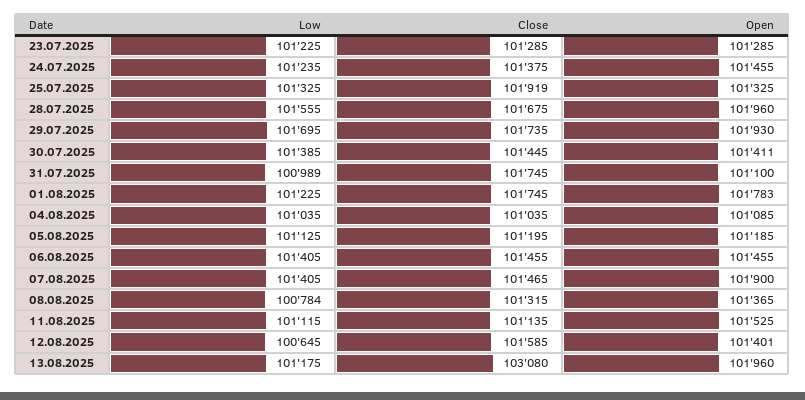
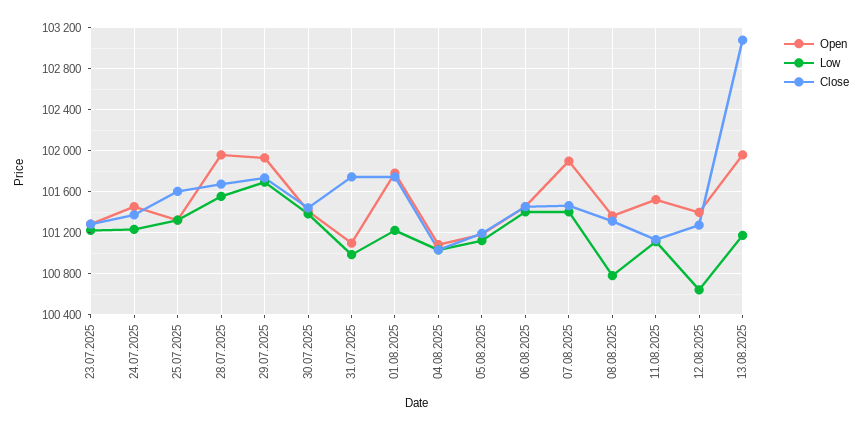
  {
    "Low": {
      "23.07.2025": 101225,
      "24.07.2025": 101235,
      "25.07.2025": 101325,
      "28.07.2025": 101555,
      "29.07.2025": 101695,
      "30.07.2025": 101385,
      "31.07.2025": 100989,
      "01.08.2025": 101225,
      "04.08.2025": 101035,
      "05.08.2025": 101125,
      "06.08.2025": 101405,
      "07.08.2025": 101405,
      "08.08.2025": 100784,
      "11.08.2025": 101115,
      "12.08.2025": 100645,
      "13.08.2025": 101175
    },
    "Close": {
      "23.07.2025": 101285,
      "24.07.2025": 101375,
-     "25.07.2025": 101919,
+     "25.07.2025": 101600,
      "28.07.2025": 101675,
      "29.07.2025": 101735,
      "30.07.2025": 101445,
      "31.07.2025": 101745,
      "01.08.2025": 101745,
      "04.08.2025": 101035,
      "05.08.2025": 101195,
      "06.08.2025": 101455,
      "07.08.2025": 101465,
      "08.08.2025": 101315,
      "11.08.2025": 101135,
-     "12.08.2025": 101585,
+     "12.08.2025": 101300,
      "13.08.2025": 103080
    },
    "Open": {
      "23.07.2025": 101285,
      "24.07.2025": 101455,
      "25.07.2025": 101325,
      "28.07.2025": 101960,
      "29.07.2025": 101930,
      "30.07.2025": 101411,
      "31.07.2025": 101100,
      "01.08.2025": 101783,
      "04.08.2025": 101085,
      "05.08.2025": 101185,
      "06.08.2025": 101455,
      "07.08.2025": 101900,
      "08.08.2025": 101365,
      "11.08.2025": 101525,
      "12.08.2025": 101401,
      "13.08.2025": 101960
    }
  }

